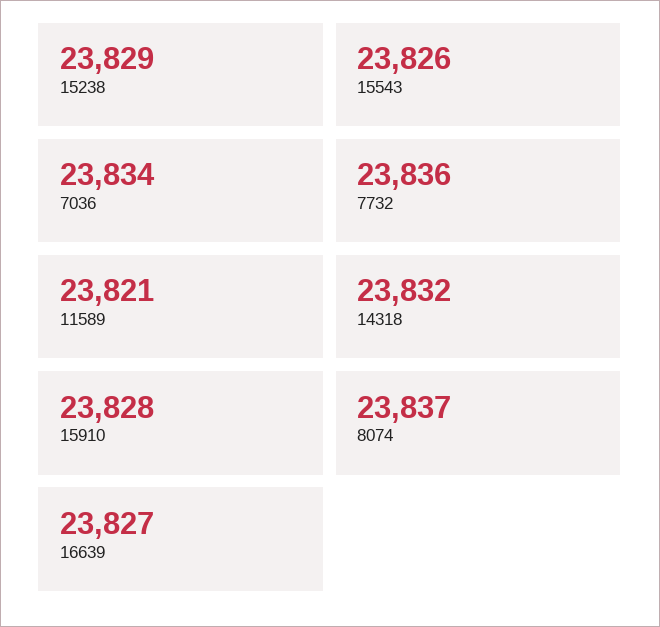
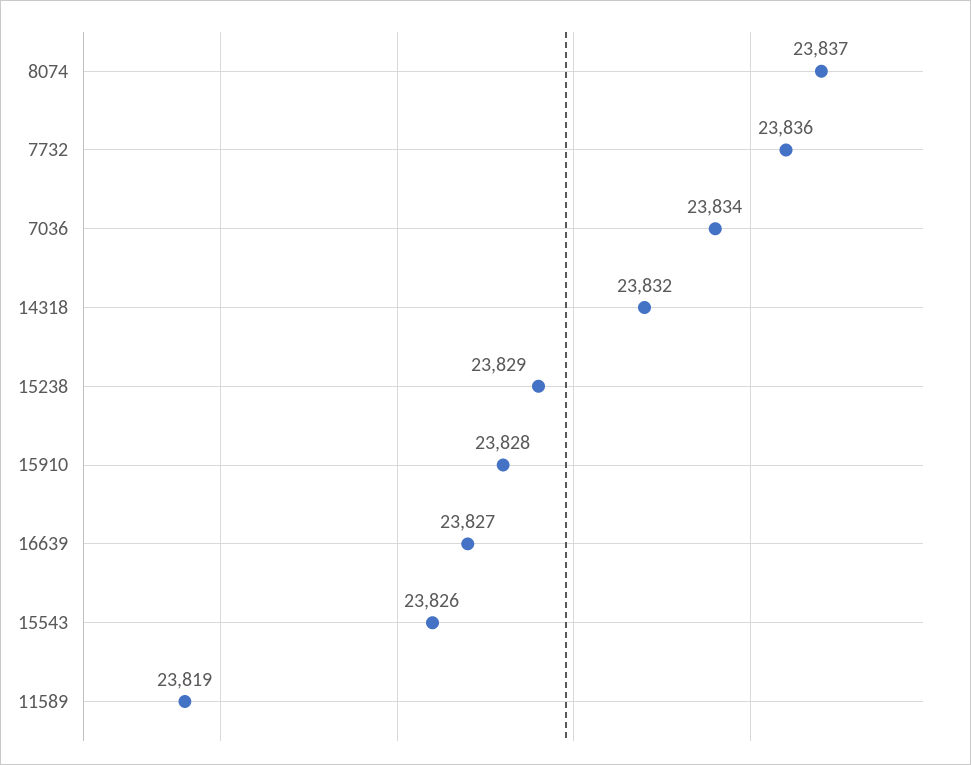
  {
    "15238": 23829,
    "15543": 23826,
    "7036": 23834,
    "7732": 23836,
-   "11589": 23821,
+   "11589": 23819,
    "14318": 23832,
    "15910": 23828,
    "8074": 23837,
    "16639": 23827
  }

